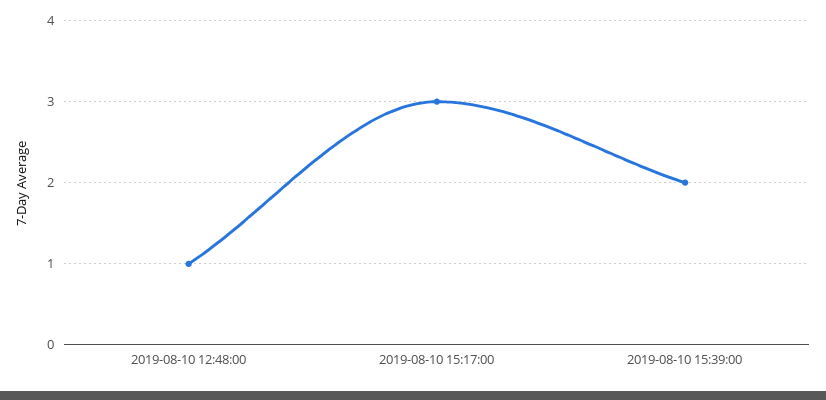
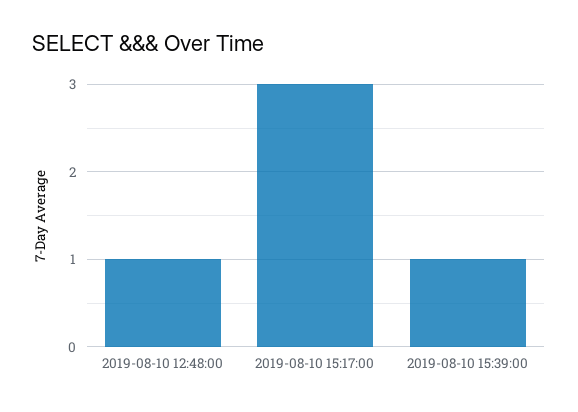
  {
    "2019-08-10 12:48:00": 1,
    "2019-08-10 15:17:00": 3,
-   "2019-08-10 15:39:00": 2
+   "2019-08-10 15:39:00": 1
  }

